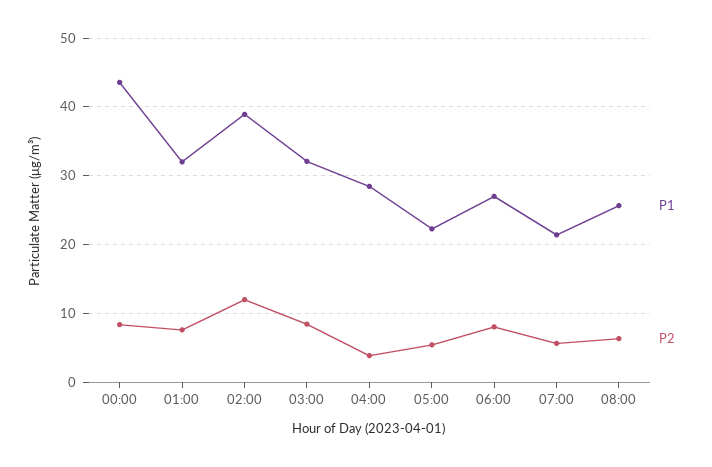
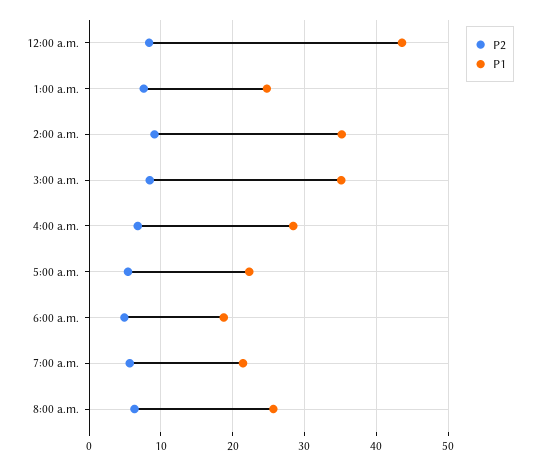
  {
    "P1": {
      "00:00": 44,
-     "01:00": 32,
+     "01:00": 25,
-     "02:00": 39,
+     "02:00": 35,
-     "03:00": 32,
+     "03:00": 35,
      "04:00": 28,
      "05:00": 22,
-     "06:00": 27,
+     "06:00": 19,
      "07:00": 21,
      "08:00": 26
    },
    "P2": {
      "00:00": 8,
      "01:00": 8,
-     "02:00": 12,
+     "02:00": 9,
      "03:00": 8,
-     "04:00": 4,
+     "04:00": 7,
      "05:00": 5,
-     "06:00": 8,
+     "06:00": 5,
      "07:00": 6,
      "08:00": 6
    }
  }

